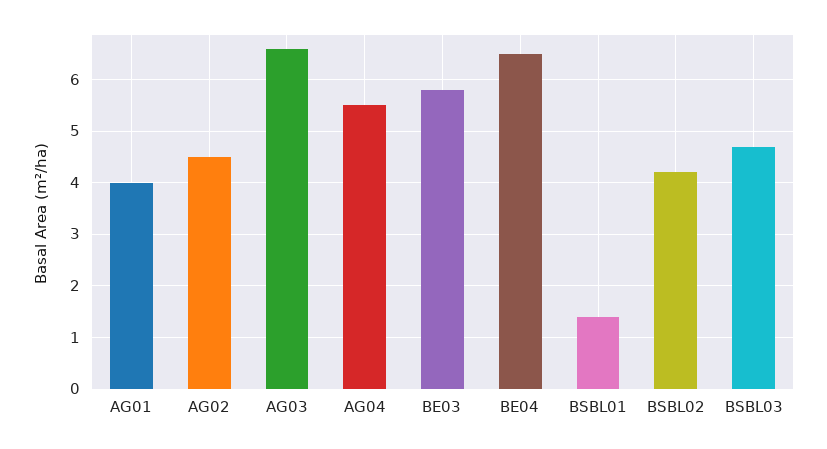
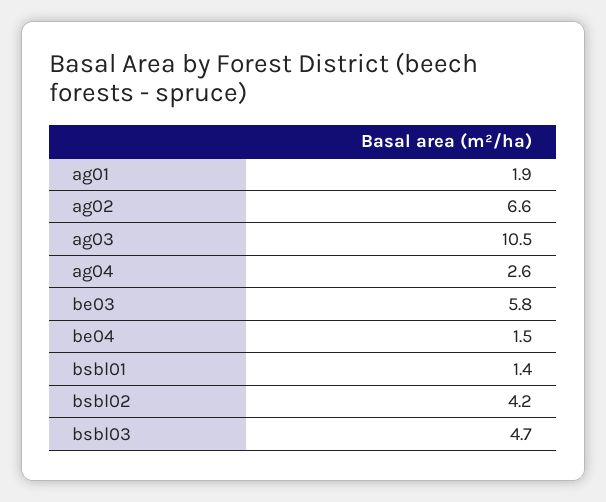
  {
-   "AG01": 4,
+   "AG01": 1.9,
-   "AG02": 4.5,
+   "AG02": 6.6,
-   "AG03": 6.5,
+   "AG03": 10.5,
-   "AG04": 5.5,
+   "AG04": 2.6,
    "BE03": 5.8,
-   "BE04": 6.5,
+   "BE04": 1.5,
    "BSBL01": 1.4,
    "BSBL02": 4.2,
    "BSBL03": 4.7
  }

